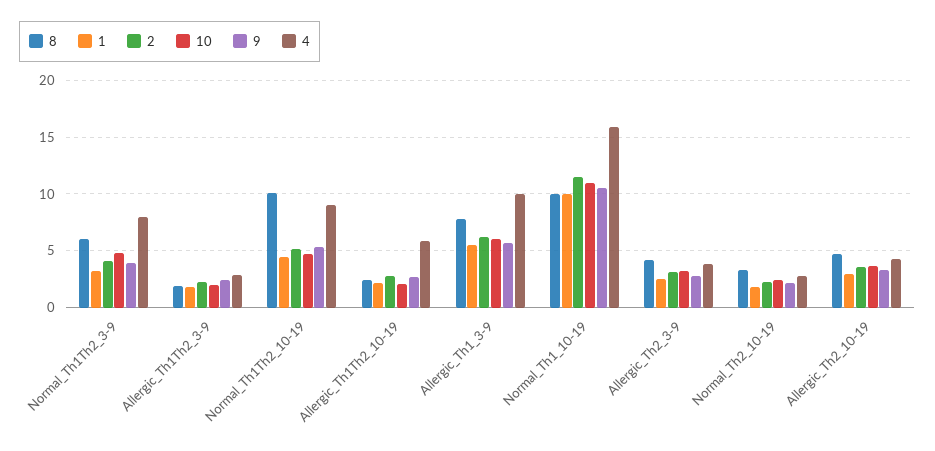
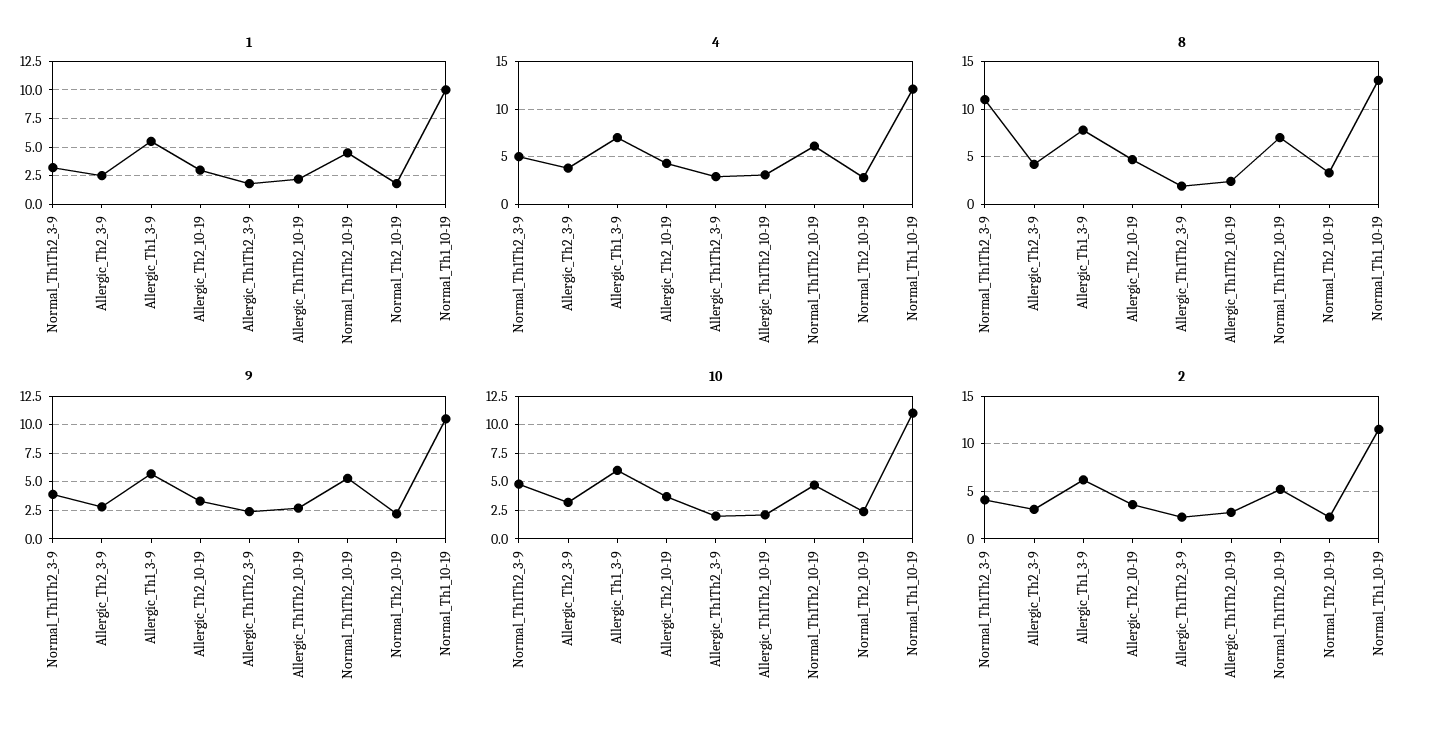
  {
    "8": {
-     "Normal_Th1Th2_3-9": 6,
+     "Normal_Th1Th2_3-9": 11,
      "Allergic_Th1Th2_3-9": 2,
-     "Normal_Th1Th2_10-19": 10,
+     "Normal_Th1Th2_10-19": 7,
      "Allergic_Th1Th2_10-19": 2,
      "Allergic_Th1_3-9": 8,
-     "Normal_Th1_10-19": 10,
+     "Normal_Th1_10-19": 13,
      "Allergic_Th2_3-9": 4,
      "Normal_Th2_10-19": 3,
      "Allergic_Th2_10-19": 5
    },
    "1": {
      "Normal_Th1Th2_3-9": 3,
      "Allergic_Th1Th2_3-9": 2,
      "Normal_Th1Th2_10-19": 5,
      "Allergic_Th1Th2_10-19": 2,
      "Allergic_Th1_3-9": 6,
      "Normal_Th1_10-19": 10,
      "Allergic_Th2_3-9": 3,
      "Normal_Th2_10-19": 2,
      "Allergic_Th2_10-19": 3
    },
    "2": {
      "Normal_Th1Th2_3-9": 4,
      "Allergic_Th1Th2_3-9": 2,
      "Normal_Th1Th2_10-19": 5,
      "Allergic_Th1Th2_10-19": 3,
      "Allergic_Th1_3-9": 6,
      "Normal_Th1_10-19": 12,
      "Allergic_Th2_3-9": 3,
      "Normal_Th2_10-19": 2,
      "Allergic_Th2_10-19": 4
    },
    "10": {
      "Normal_Th1Th2_3-9": 5,
      "Allergic_Th1Th2_3-9": 2,
      "Normal_Th1Th2_10-19": 5,
      "Allergic_Th1Th2_10-19": 2,
      "Allergic_Th1_3-9": 6,
      "Normal_Th1_10-19": 11,
      "Allergic_Th2_3-9": 3,
      "Normal_Th2_10-19": 2,
      "Allergic_Th2_10-19": 4
    },
    "9": {
      "Normal_Th1Th2_3-9": 4,
      "Allergic_Th1Th2_3-9": 2,
      "Normal_Th1Th2_10-19": 5,
      "Allergic_Th1Th2_10-19": 3,
      "Allergic_Th1_3-9": 6,
      "Normal_Th1_10-19": 11,
      "Allergic_Th2_3-9": 3,
      "Normal_Th2_10-19": 2,
      "Allergic_Th2_10-19": 3
    },
    "4": {
-     "Normal_Th1Th2_3-9": 8,
+     "Normal_Th1Th2_3-9": 5,
      "Allergic_Th1Th2_3-9": 3,
-     "Normal_Th1Th2_10-19": 9,
+     "Normal_Th1Th2_10-19": 6,
-     "Allergic_Th1Th2_10-19": 6,
+     "Allergic_Th1Th2_10-19": 3,
-     "Allergic_Th1_3-9": 10,
+     "Allergic_Th1_3-9": 7,
-     "Normal_Th1_10-19": 16,
+     "Normal_Th1_10-19": 12,
      "Allergic_Th2_3-9": 4,
      "Normal_Th2_10-19": 3,
      "Allergic_Th2_10-19": 4
    }
  }

